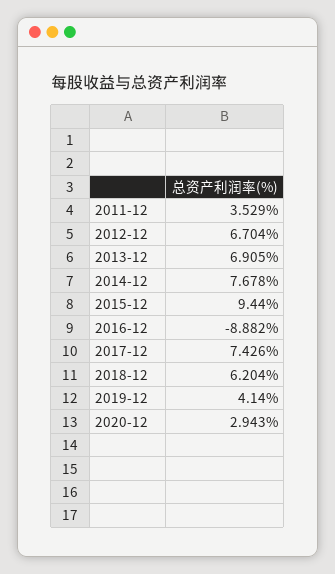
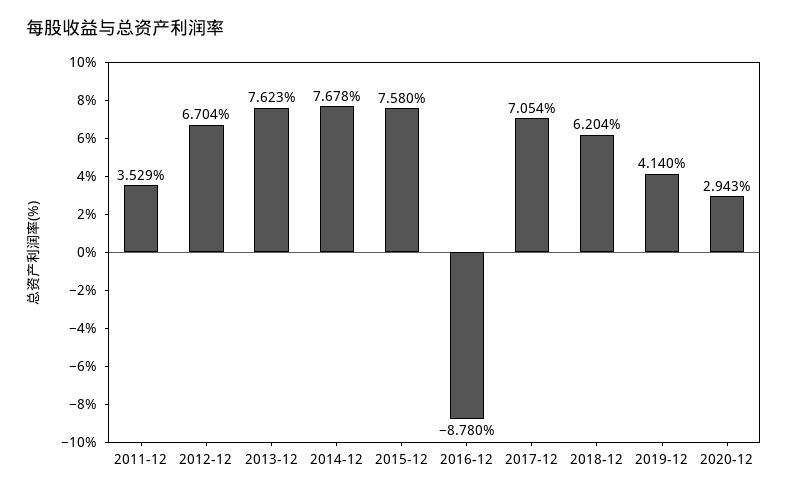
  {
    "2011-12": 3.529,
    "2012-12": 6.704,
-   "2013-12": 6.905,
+   "2013-12": 7.623,
    "2014-12": 7.678,
-   "2015-12": 9.44,
+   "2015-12": 7.58,
-   "2016-12": -8.882,
+   "2016-12": -8.78,
-   "2017-12": 7.426,
+   "2017-12": 7.054,
    "2018-12": 6.204,
    "2019-12": 4.14,
    "2020-12": 2.943
  }

